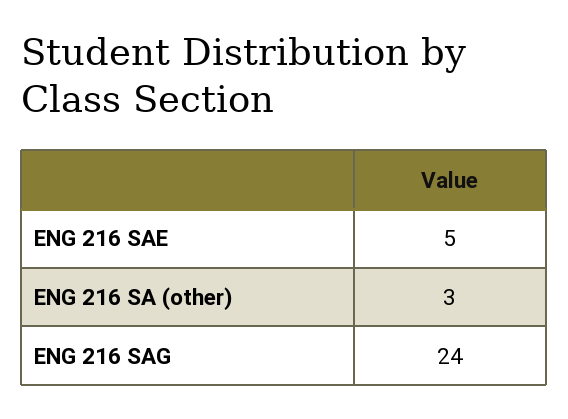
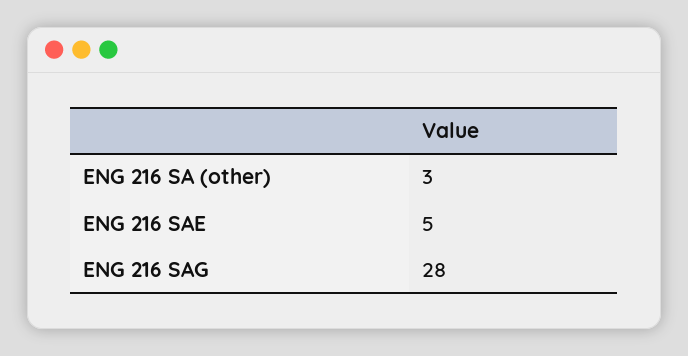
  {
    "ENG 216 SAE": 5,
    "ENG 216 SA (other)": 3,
-   "ENG 216 SAG": 24
+   "ENG 216 SAG": 28
  }

